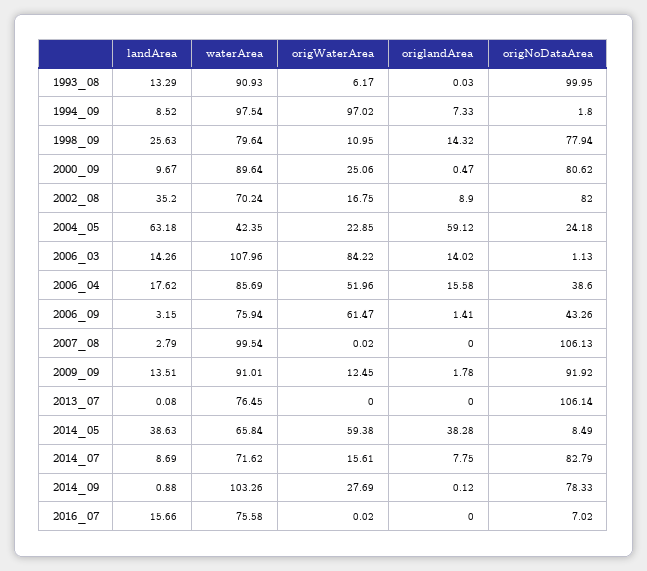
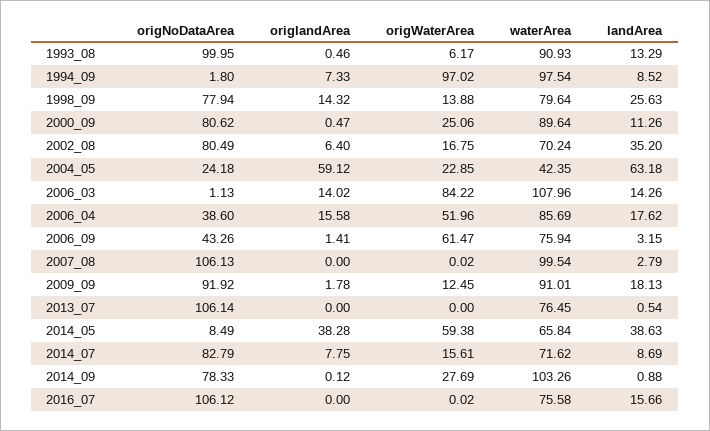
  {
    "landArea": {
      "1993_08": 13.29,
      "1994_09": 8.52,
      "1998_09": 25.63,
-     "2000_09": 9.67,
+     "2000_09": 11.26,
      "2002_08": 35.2,
      "2004_05": 63.18,
      "2006_03": 14.26,
      "2006_04": 17.62,
      "2006_09": 3.15,
      "2007_08": 2.79,
-     "2009_09": 13.51,
+     "2009_09": 18.13,
-     "2013_07": 0.08,
+     "2013_07": 0.54,
      "2014_05": 38.63,
      "2014_07": 8.69,
      "2014_09": 0.88,
      "2016_07": 15.66
    },
    "waterArea": {
      "1993_08": 90.93,
      "1994_09": 97.54,
      "1998_09": 79.64,
      "2000_09": 89.64,
      "2002_08": 70.24,
      "2004_05": 42.35,
      "2006_03": 107.96,
      "2006_04": 85.69,
      "2006_09": 75.94,
      "2007_08": 99.54,
      "2009_09": 91.01,
      "2013_07": 76.45,
      "2014_05": 65.84,
      "2014_07": 71.62,
      "2014_09": 103.26,
      "2016_07": 75.58
    },
    "origWaterArea": {
      "1993_08": 6.17,
      "1994_09": 97.02,
-     "1998_09": 10.95,
+     "1998_09": 13.88,
      "2000_09": 25.06,
      "2002_08": 16.75,
      "2004_05": 22.85,
      "2006_03": 84.22,
      "2006_04": 51.96,
      "2006_09": 61.47,
      "2007_08": 0.02,
      "2009_09": 12.45,
      "2013_07": 0,
      "2014_05": 59.38,
      "2014_07": 15.61,
      "2014_09": 27.69,
      "2016_07": 0.02
    },
    "origlandArea": {
-     "1993_08": 0.03,
+     "1993_08": 0.46,
      "1994_09": 7.33,
      "1998_09": 14.32,
      "2000_09": 0.47,
-     "2002_08": 8.9,
+     "2002_08": 6.4,
      "2004_05": 59.12,
      "2006_03": 14.02,
      "2006_04": 15.58,
      "2006_09": 1.41,
      "2007_08": 0,
      "2009_09": 1.78,
      "2013_07": 0,
      "2014_05": 38.28,
      "2014_07": 7.75,
      "2014_09": 0.12,
      "2016_07": 0
    },
    "origNoDataArea": {
      "1993_08": 99.95,
      "1994_09": 1.8,
      "1998_09": 77.94,
      "2000_09": 80.62,
-     "2002_08": 82,
+     "2002_08": 80.49,
      "2004_05": 24.18,
      "2006_03": 1.13,
      "2006_04": 38.6,
      "2006_09": 43.26,
      "2007_08": 106.13,
      "2009_09": 91.92,
      "2013_07": 106.14,
      "2014_05": 8.49,
      "2014_07": 82.79,
      "2014_09": 78.33,
-     "2016_07": 7.02
+     "2016_07": 106.12
    }
  }

